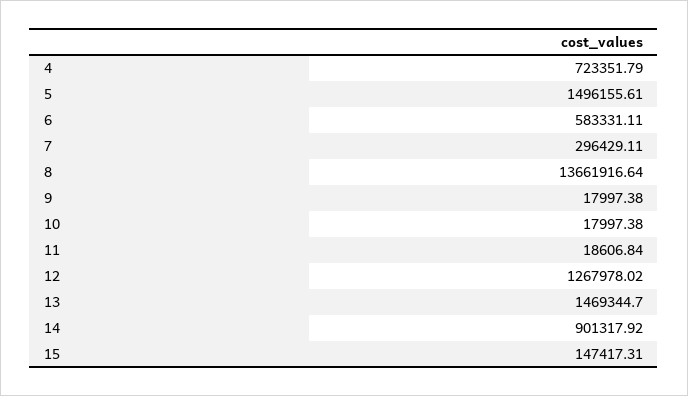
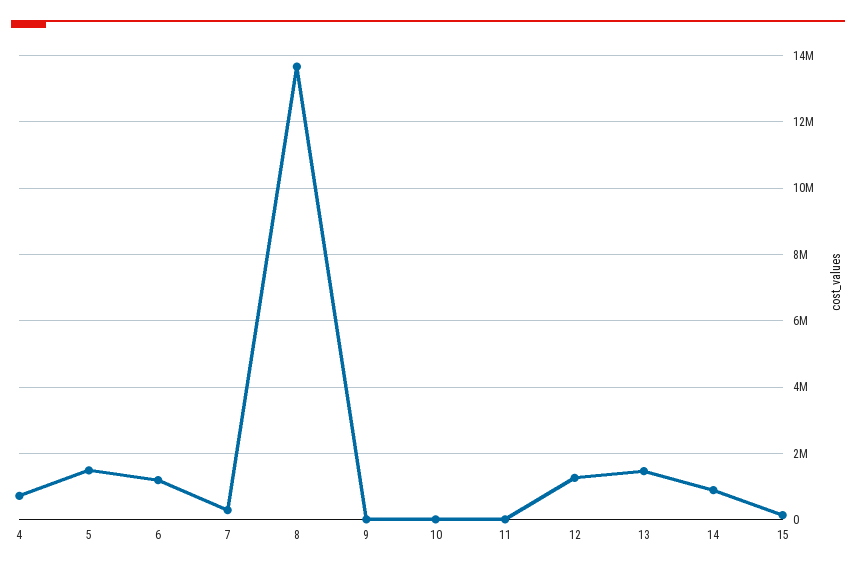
  {
    "4": 723351.79,
    "5": 1496155.61,
-   "6": 583331.11,
+   "6": 1200000,
    "7": 296429.11,
    "8": 13661916.64,
    "9": 17997.38,
    "10": 17997.38,
    "11": 18606.84,
    "12": 1267978.02,
    "13": 1469344.7,
    "14": 901317.92,
    "15": 147417.31
  }

